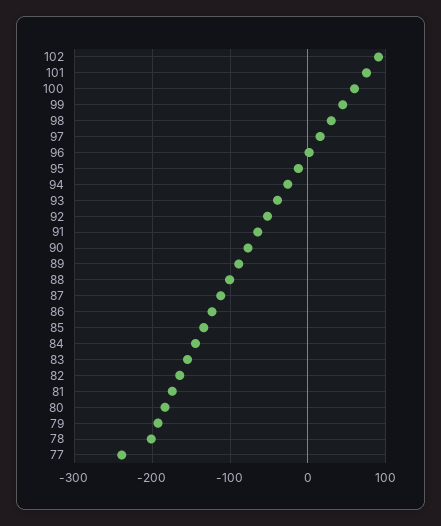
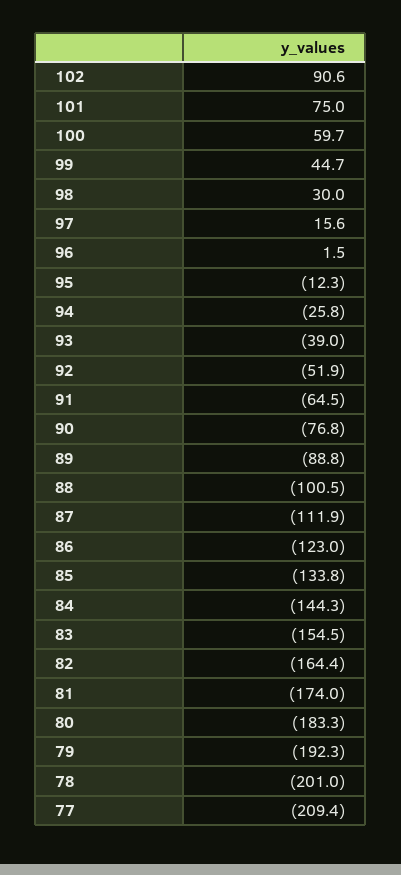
  {
    "102": 90.6,
    "101": 75,
    "100": 59.7,
    "99": 44.7,
    "98": 30,
    "97": 15.6,
    "96": 1.5,
    "95": -12.3,
    "94": -25.8,
    "93": -39,
    "92": -51.9,
    "91": -64.5,
    "90": -76.8,
    "89": -88.8,
    "88": -100.5,
    "87": -111.9,
    "86": -123,
    "85": -133.8,
    "84": -144.3,
    "83": -154.5,
    "82": -164.4,
    "81": -174,
    "80": -183.3,
    "79": -192.3,
    "78": -201,
-   "77": -240
+   "77": -209.4
  }

